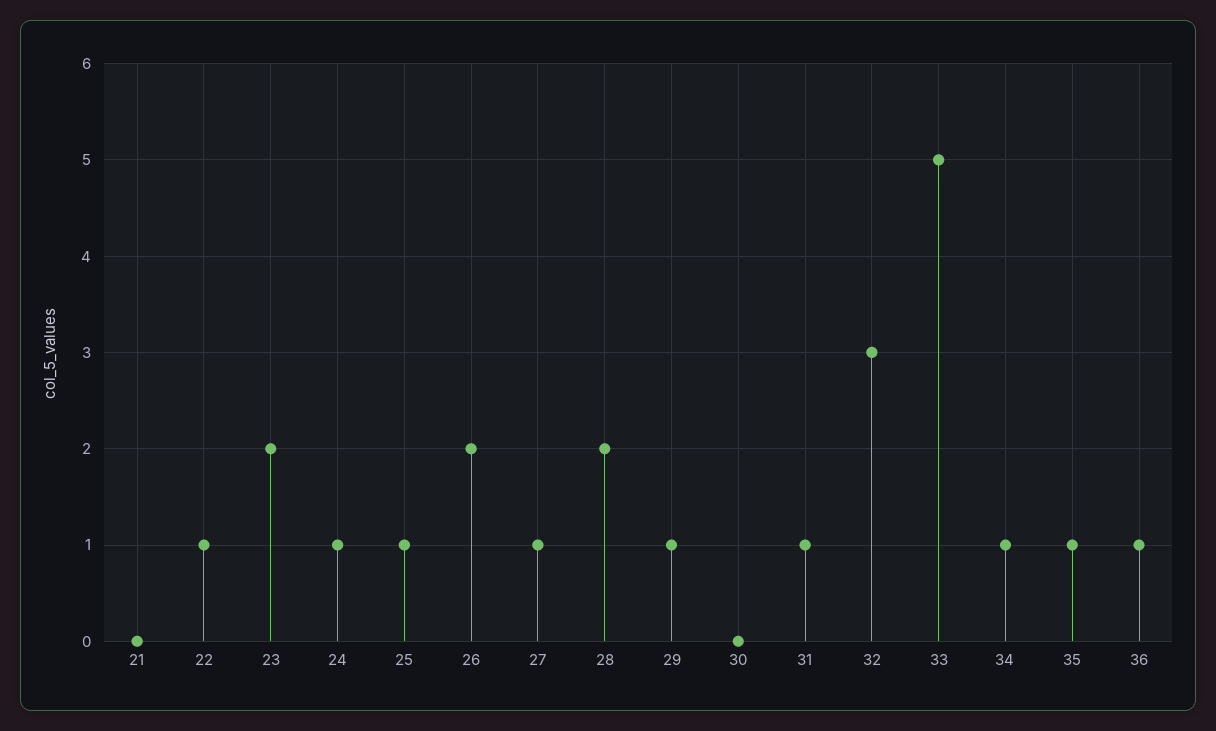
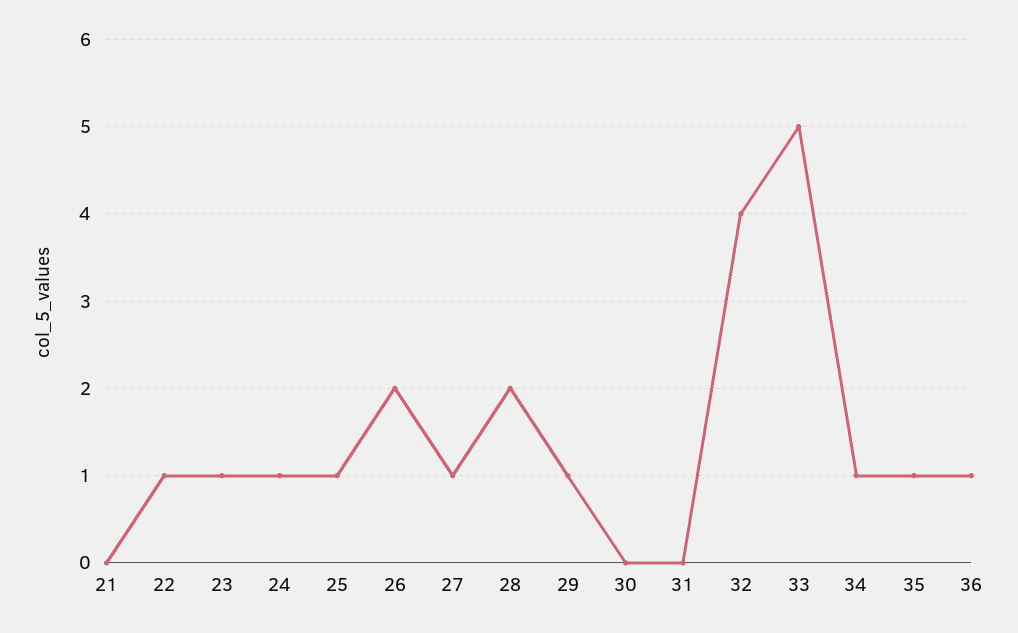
  {
    "21": 0,
    "22": 1,
-   "23": 2,
+   "23": 1,
    "24": 1,
    "25": 1,
    "26": 2,
    "27": 1,
    "28": 2,
    "29": 1,
    "30": 0,
-   "31": 1,
+   "31": 0,
-   "32": 3,
+   "32": 4,
    "33": 5,
    "34": 1,
    "35": 1,
    "36": 1
  }

